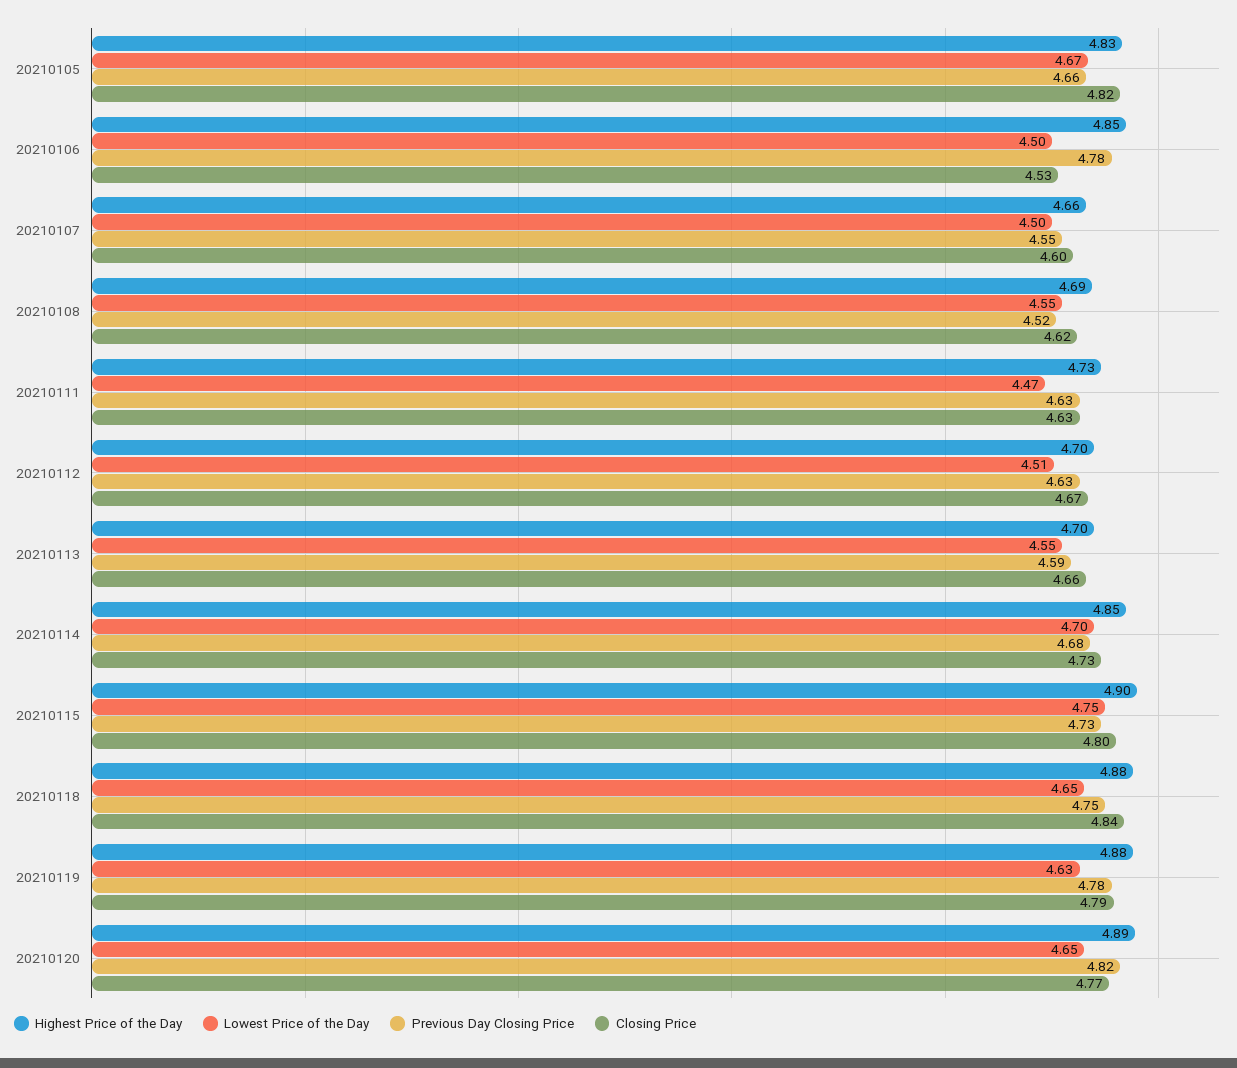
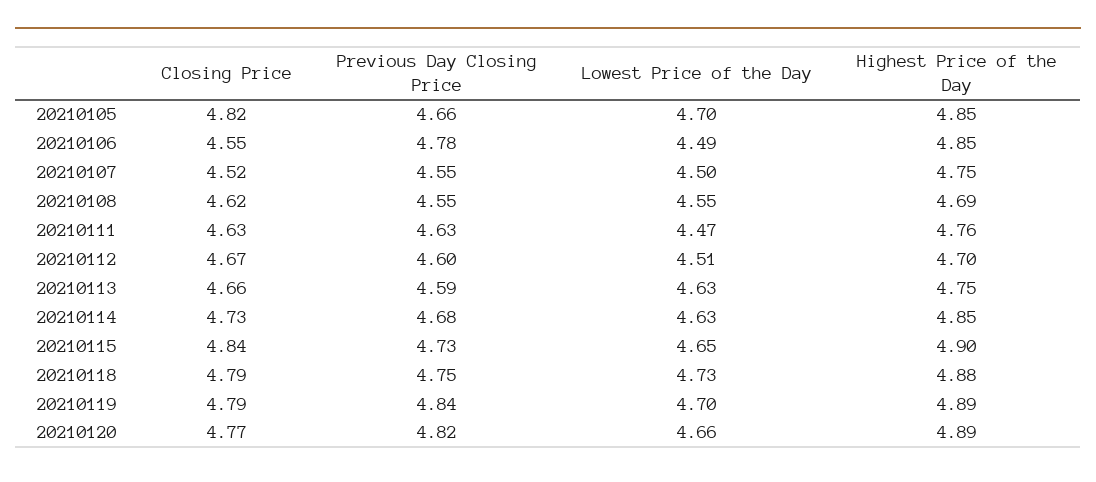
  {
    "Highest Price of the Day": {
-     "20210105": 4.83,
+     "20210105": 4.85,
      "20210106": 4.85,
-     "20210107": 4.66,
+     "20210107": 4.75,
      "20210108": 4.69,
-     "20210111": 4.73,
+     "20210111": 4.76,
      "20210112": 4.7,
-     "20210113": 4.7,
+     "20210113": 4.75,
      "20210114": 4.85,
      "20210115": 4.9,
      "20210118": 4.88,
-     "20210119": 4.88,
+     "20210119": 4.89,
      "20210120": 4.89
    },
    "Lowest Price of the Day": {
-     "20210105": 4.67,
+     "20210105": 4.7,
-     "20210106": 4.5,
+     "20210106": 4.49,
      "20210107": 4.5,
      "20210108": 4.55,
      "20210111": 4.47,
      "20210112": 4.51,
-     "20210113": 4.55,
+     "20210113": 4.63,
-     "20210114": 4.7,
+     "20210114": 4.63,
-     "20210115": 4.75,
+     "20210115": 4.65,
-     "20210118": 4.65,
+     "20210118": 4.73,
-     "20210119": 4.63,
+     "20210119": 4.7,
-     "20210120": 4.65
+     "20210120": 4.66
    },
    "Previous Day Closing Price": {
      "20210105": 4.66,
      "20210106": 4.78,
      "20210107": 4.55,
-     "20210108": 4.52,
+     "20210108": 4.55,
      "20210111": 4.63,
-     "20210112": 4.63,
+     "20210112": 4.6,
      "20210113": 4.59,
      "20210114": 4.68,
      "20210115": 4.73,
      "20210118": 4.75,
-     "20210119": 4.78,
+     "20210119": 4.84,
      "20210120": 4.82
    },
    "Closing Price": {
      "20210105": 4.82,
-     "20210106": 4.53,
+     "20210106": 4.55,
-     "20210107": 4.6,
+     "20210107": 4.52,
      "20210108": 4.62,
      "20210111": 4.63,
      "20210112": 4.67,
      "20210113": 4.66,
      "20210114": 4.73,
-     "20210115": 4.8,
+     "20210115": 4.84,
-     "20210118": 4.84,
+     "20210118": 4.79,
      "20210119": 4.79,
      "20210120": 4.77
    }
  }

